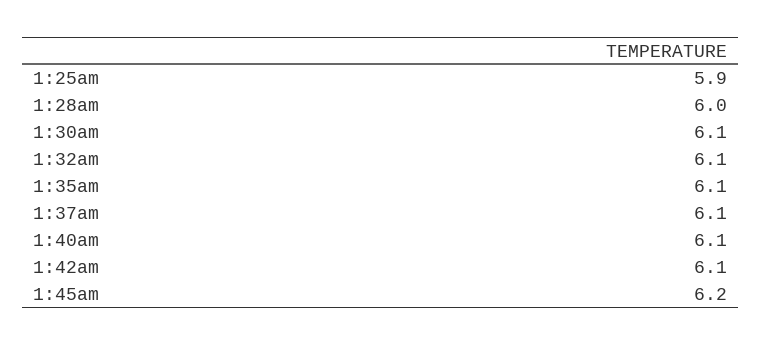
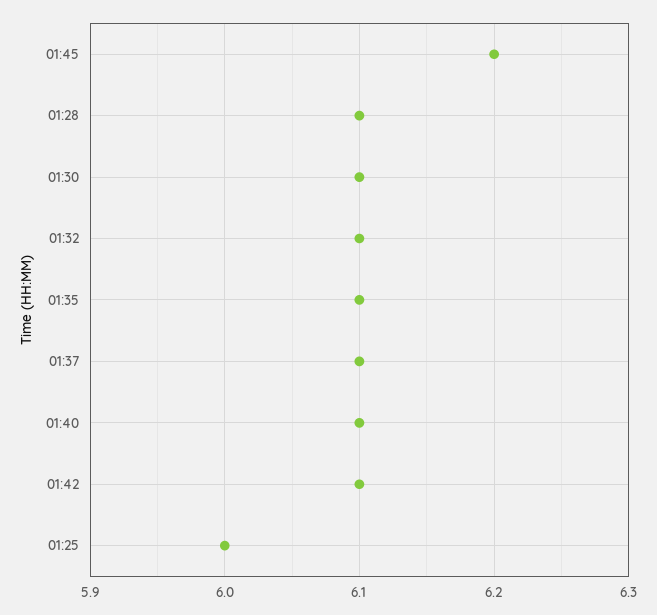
  {
-   "1:25am": 5.9,
+   "1:25am": 6,
-   "1:28am": 6,
+   "1:28am": 6.1,
    "1:30am": 6.1,
    "1:32am": 6.1,
    "1:35am": 6.1,
    "1:37am": 6.1,
    "1:40am": 6.1,
    "1:42am": 6.1,
    "1:45am": 6.2
  }

